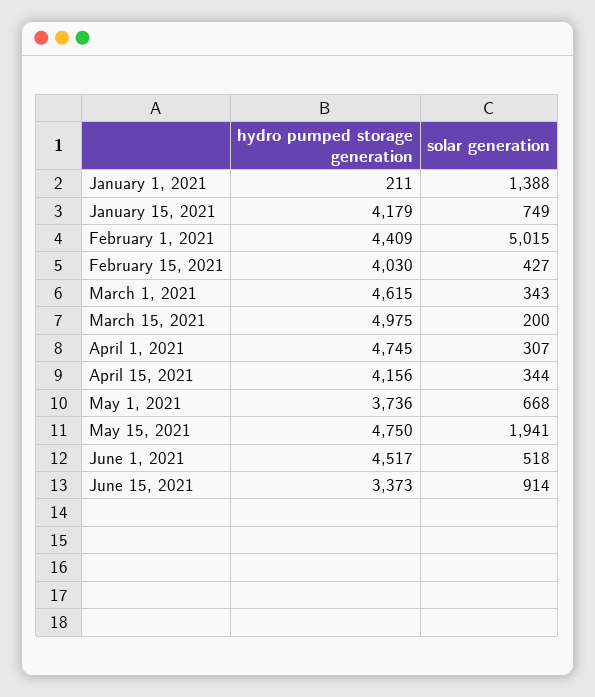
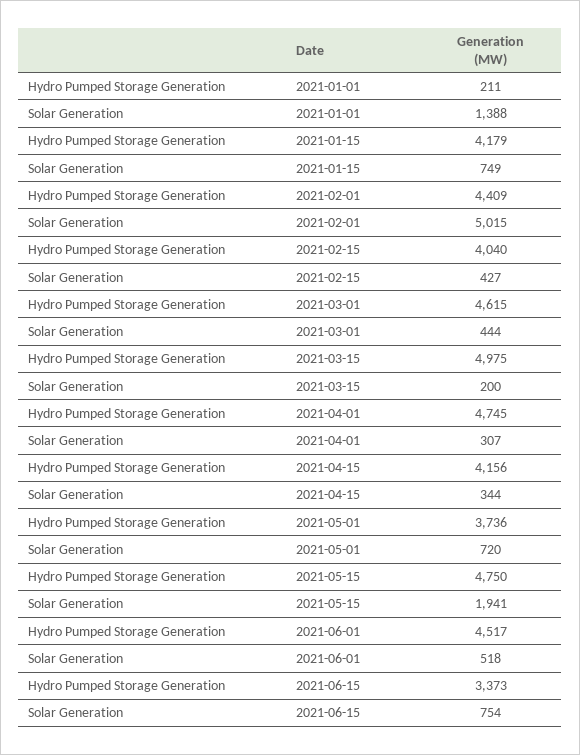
  {
    "hydro pumped storage generation": {
      "January 1, 2021": 211,
      "January 15, 2021": 4179,
      "February 1, 2021": 4409,
-     "February 15, 2021": 4030,
+     "February 15, 2021": 4040,
      "March 1, 2021": 4615,
      "March 15, 2021": 4975,
      "April 1, 2021": 4745,
      "April 15, 2021": 4156,
      "May 1, 2021": 3736,
      "May 15, 2021": 4750,
      "June 1, 2021": 4517,
      "June 15, 2021": 3373
    },
    "solar generation": {
      "January 1, 2021": 1388,
      "January 15, 2021": 749,
      "February 1, 2021": 5015,
      "February 15, 2021": 427,
-     "March 1, 2021": 343,
+     "March 1, 2021": 444,
      "March 15, 2021": 200,
      "April 1, 2021": 307,
      "April 15, 2021": 344,
-     "May 1, 2021": 668,
+     "May 1, 2021": 720,
      "May 15, 2021": 1941,
      "June 1, 2021": 518,
-     "June 15, 2021": 914
+     "June 15, 2021": 754
    }
  }

